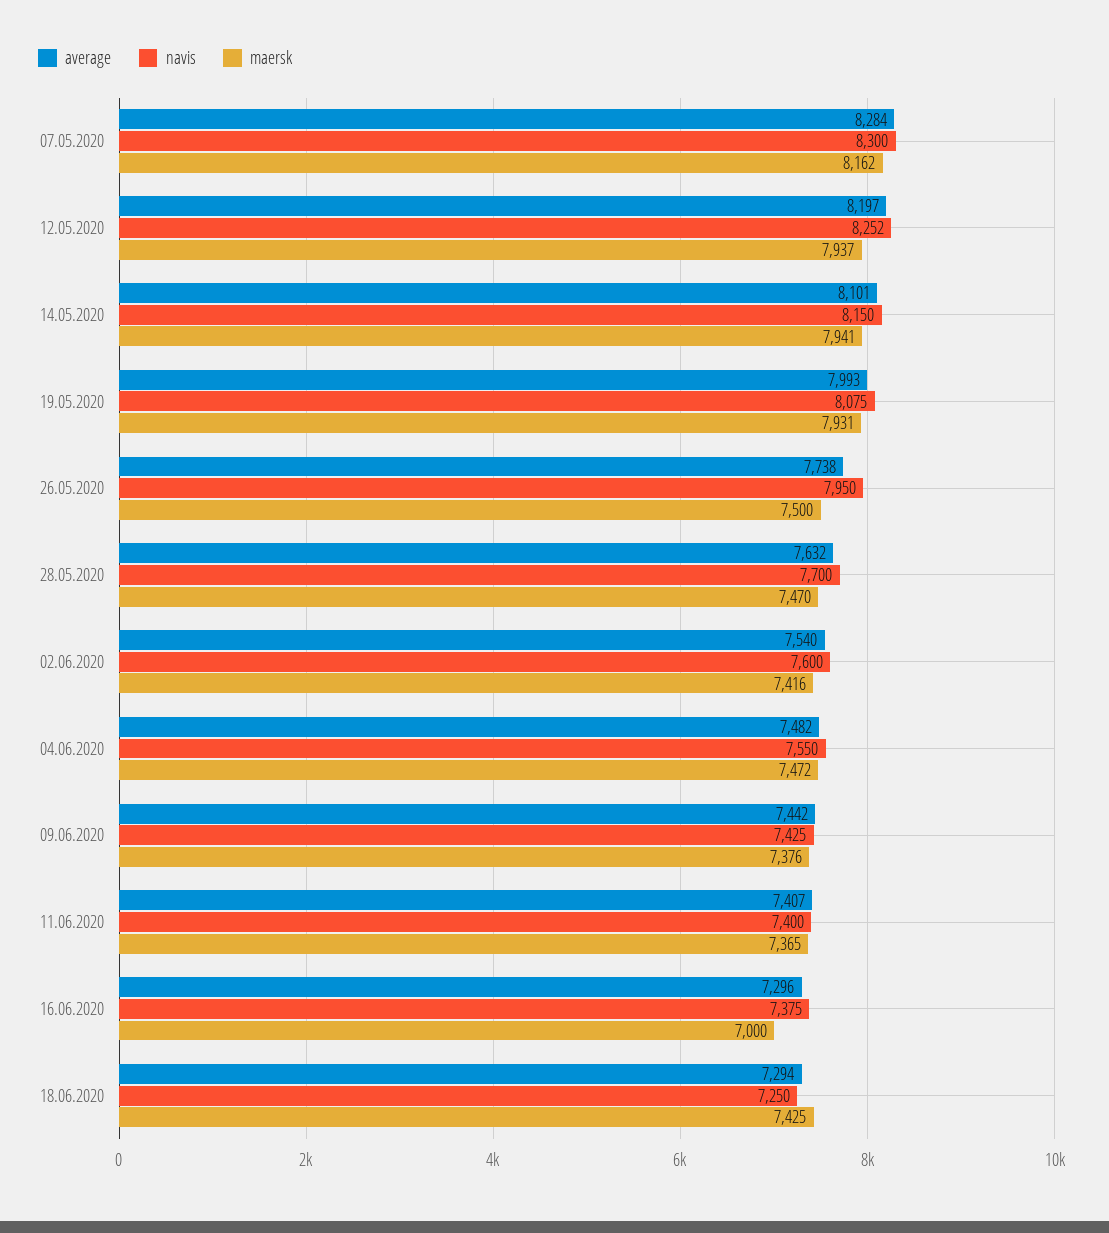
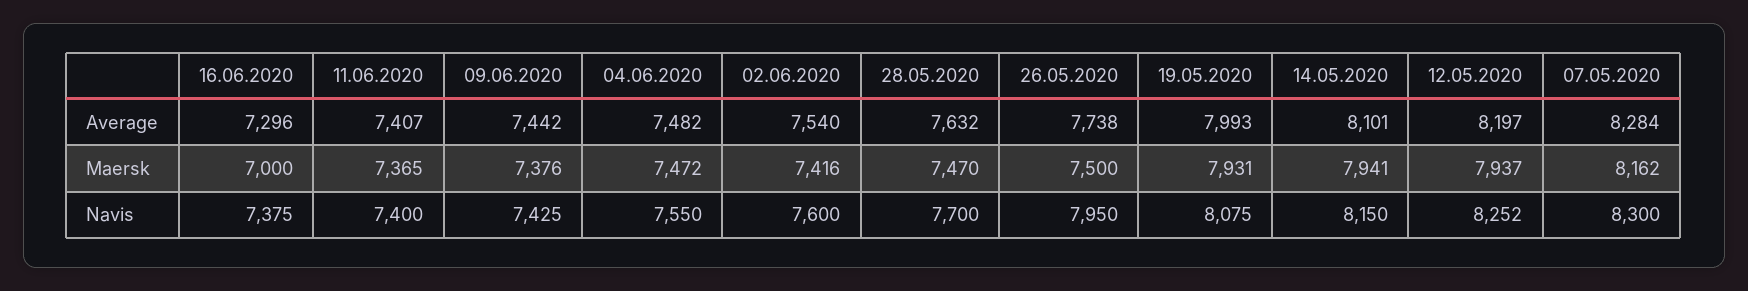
  {
    "average": {
      "07.05.2020": 8284,
      "12.05.2020": 8197,
      "14.05.2020": 8101,
      "19.05.2020": 7993,
      "26.05.2020": 7738,
      "28.05.2020": 7632,
      "02.06.2020": 7540,
      "04.06.2020": 7482,
      "09.06.2020": 7442,
      "11.06.2020": 7407,
-     "16.06.2020": 7296,
+     "16.06.2020": 7296
-     "18.06.2020": 7294
    },
    "navis": {
      "07.05.2020": 8300,
      "12.05.2020": 8252,
      "14.05.2020": 8150,
      "19.05.2020": 8075,
      "26.05.2020": 7950,
      "28.05.2020": 7700,
      "02.06.2020": 7600,
      "04.06.2020": 7550,
      "09.06.2020": 7425,
      "11.06.2020": 7400,
-     "16.06.2020": 7375,
+     "16.06.2020": 7375
-     "18.06.2020": 7250
    },
    "maersk": {
      "07.05.2020": 8162,
      "12.05.2020": 7937,
      "14.05.2020": 7941,
      "19.05.2020": 7931,
      "26.05.2020": 7500,
      "28.05.2020": 7470,
      "02.06.2020": 7416,
      "04.06.2020": 7472,
      "09.06.2020": 7376,
      "11.06.2020": 7365,
-     "16.06.2020": 7000,
+     "16.06.2020": 7000
-     "18.06.2020": 7425
    }
  }

